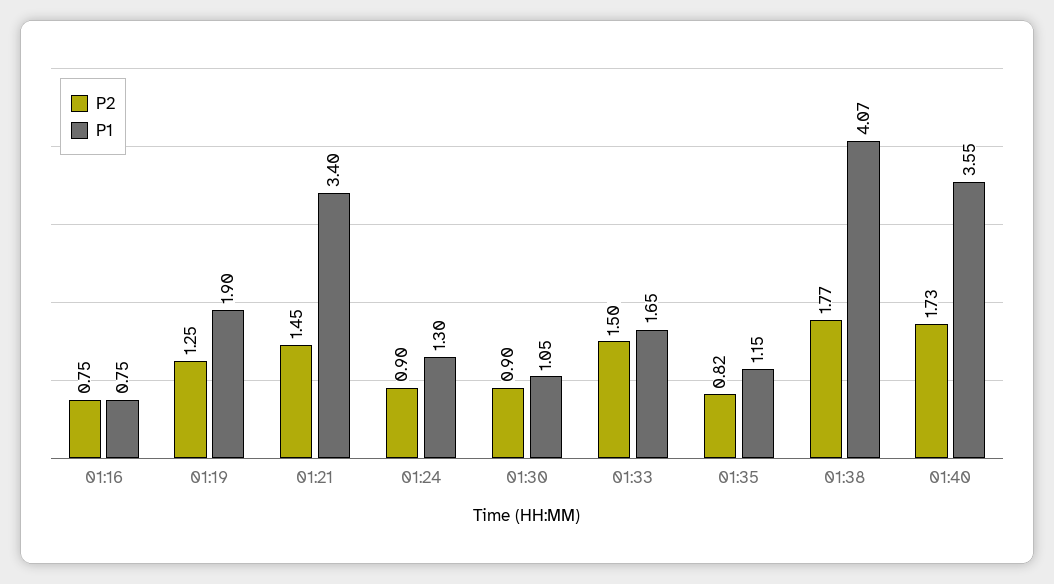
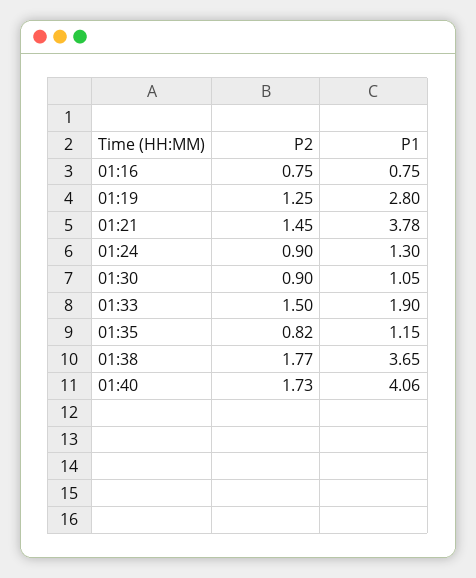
  {
    "P2": {
      "01:16": 0.75,
      "01:19": 1.25,
      "01:21": 1.45,
      "01:24": 0.9,
      "01:30": 0.9,
      "01:33": 1.5,
      "01:35": 0.82,
      "01:38": 1.77,
      "01:40": 1.73
    },
    "P1": {
      "01:16": 0.75,
-     "01:19": 1.9,
+     "01:19": 2.8,
-     "01:21": 3.4,
+     "01:21": 3.78,
      "01:24": 1.3,
      "01:30": 1.05,
-     "01:33": 1.65,
+     "01:33": 1.9,
      "01:35": 1.15,
-     "01:38": 4.07,
+     "01:38": 3.65,
-     "01:40": 3.55
+     "01:40": 4.06
    }
  }

